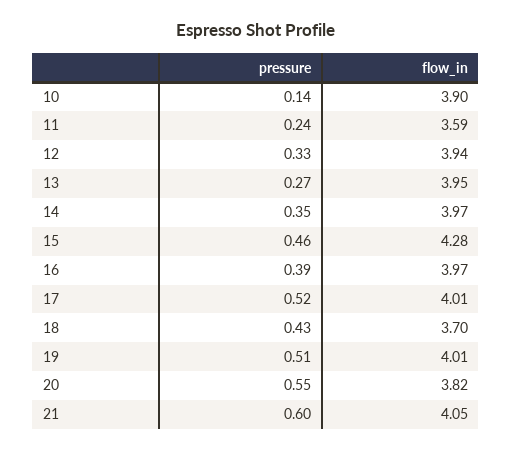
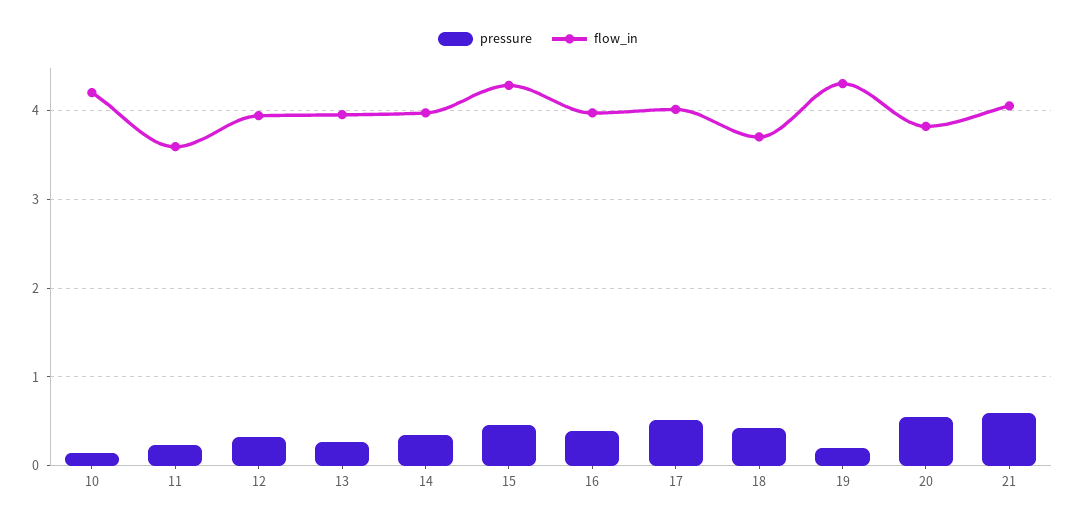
  {
    "pressure": {
      "10": 0.14,
      "11": 0.24,
      "12": 0.33,
      "13": 0.27,
      "14": 0.35,
      "15": 0.46,
      "16": 0.39,
      "17": 0.52,
      "18": 0.43,
-     "19": 0.51,
+     "19": 0.2,
      "20": 0.55,
      "21": 0.6
    },
    "flow_in": {
-     "10": 3.9,
+     "10": 4.2,
      "11": 3.59,
      "12": 3.94,
      "13": 3.95,
      "14": 3.97,
      "15": 4.28,
      "16": 3.97,
      "17": 4.01,
      "18": 3.7,
-     "19": 4.01,
+     "19": 4.3,
      "20": 3.82,
      "21": 4.05
    }
  }

